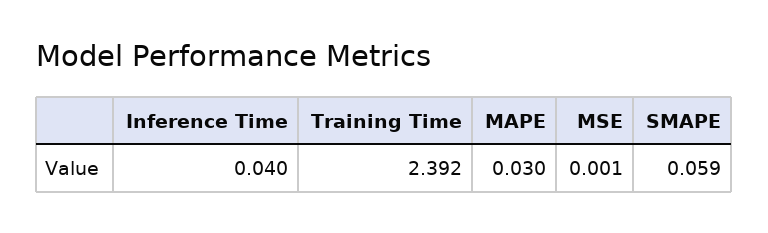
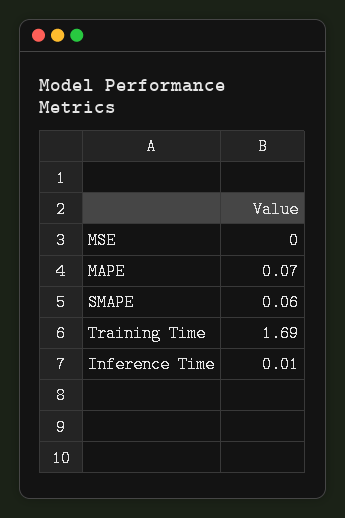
  {
-   "Inference Time": 0.04,
+   "Inference Time": 0.01,
-   "Training Time": 2.392,
+   "Training Time": 1.69,
-   "MAPE": 0.03,
+   "MAPE": 0.07,
    "MSE": 0.001,
    "SMAPE": 0.059
  }

